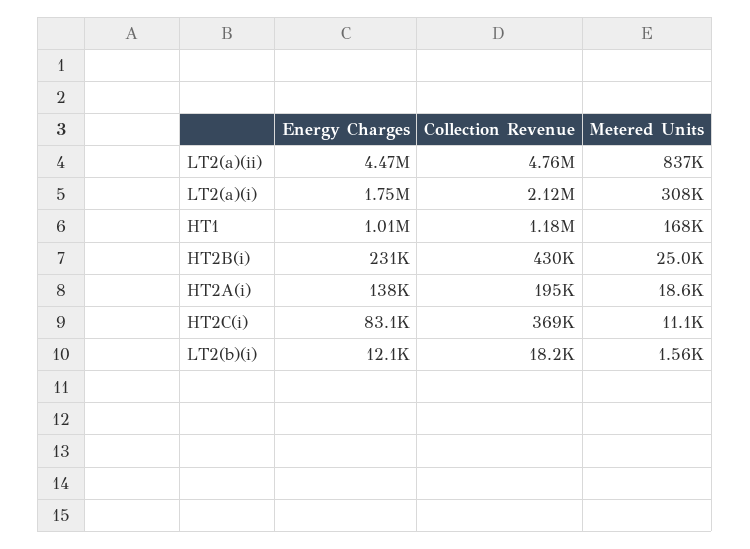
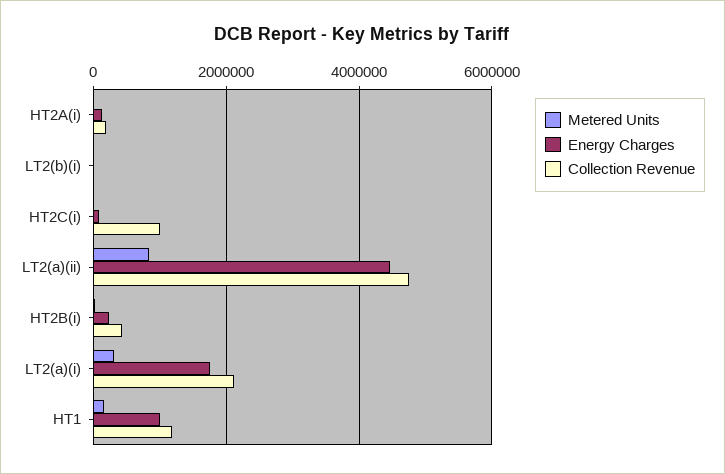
  {
    "Energy Charges": {
      "LT2(a)(ii)": 4470000,
      "LT2(a)(i)": 1750000,
      "HT1": 1010000,
      "HT2B(i)": 231000,
      "HT2A(i)": 138000,
      "HT2C(i)": 83100,
      "LT2(b)(i)": 12100
    },
    "Collection Revenue": {
      "LT2(a)(ii)": 4760000,
      "LT2(a)(i)": 2120000,
      "HT1": 1180000,
      "HT2B(i)": 430000,
      "HT2A(i)": 195000,
-     "HT2C(i)": 369000,
+     "HT2C(i)": 1000000,
      "LT2(b)(i)": 18200
    },
    "Metered Units": {
      "LT2(a)(ii)": 837000,
      "LT2(a)(i)": 308000,
      "HT1": 168000,
      "HT2B(i)": 25000,
      "HT2A(i)": 18600,
      "HT2C(i)": 11100,
      "LT2(b)(i)": 1560
    }
  }

